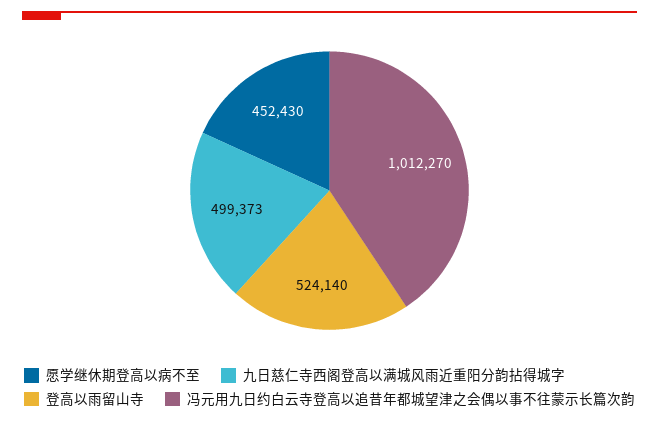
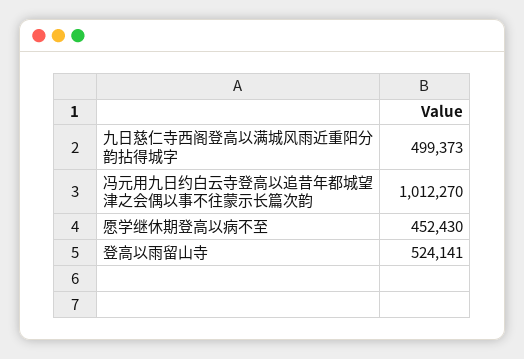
  {
    "愿学继休期登高以病不至": 452430,
    "九日慈仁寺西阁登高以满城风雨近重阳分韵拈得城字": 499373,
-   "登高以雨留山寺": 524140,
+   "登高以雨留山寺": 524141,
    "冯元用九日约白云寺登高以追昔年都城望津之会偶以事不往蒙示长篇次韵": 1012270
  }

